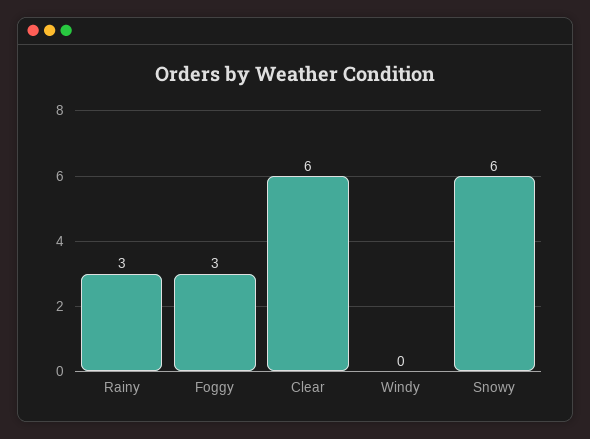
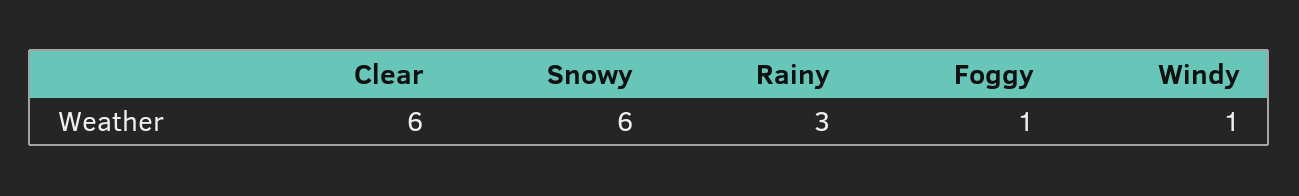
  {
    "Rainy": 3,
-   "Foggy": 3,
+   "Foggy": 1,
    "Clear": 6,
-   "Windy": 0,
+   "Windy": 1,
    "Snowy": 6
  }

